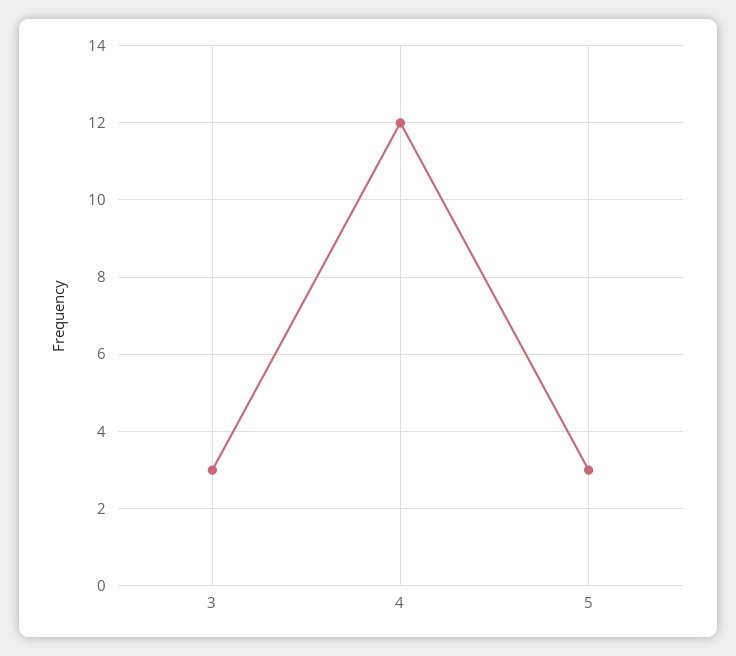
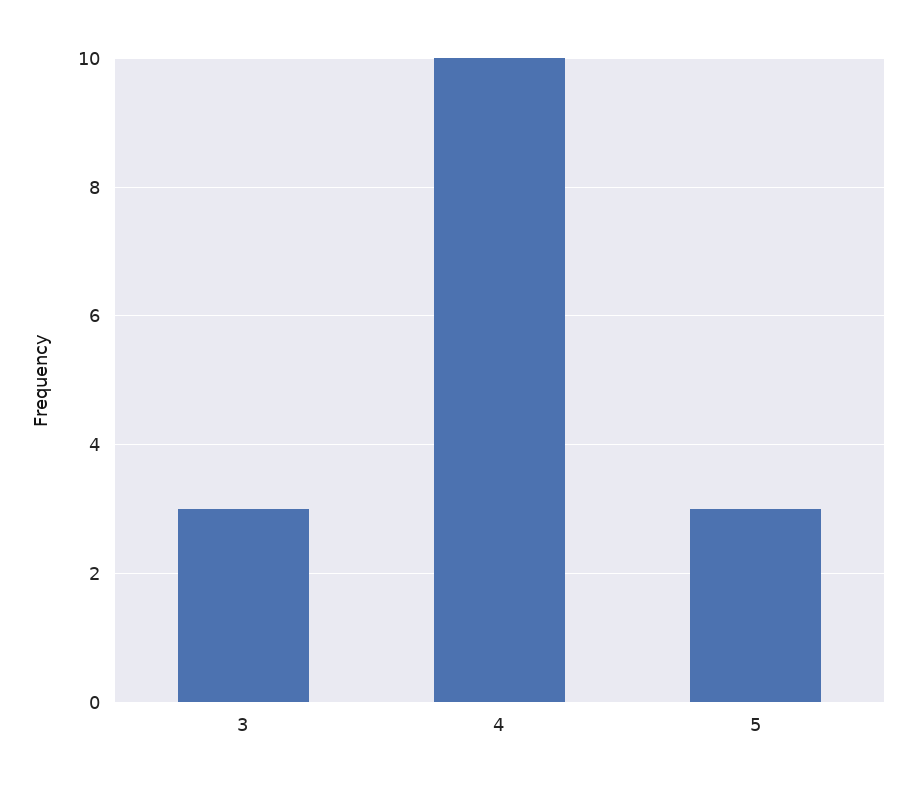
  {
    "3": 3,
-   "4": 12,
+   "4": 10,
    "5": 3
  }

